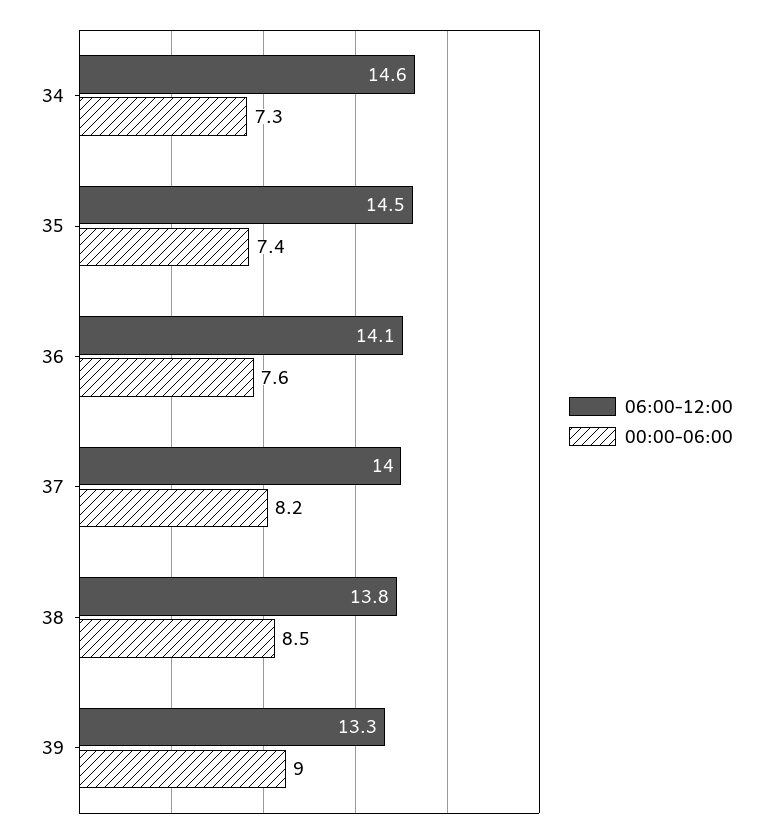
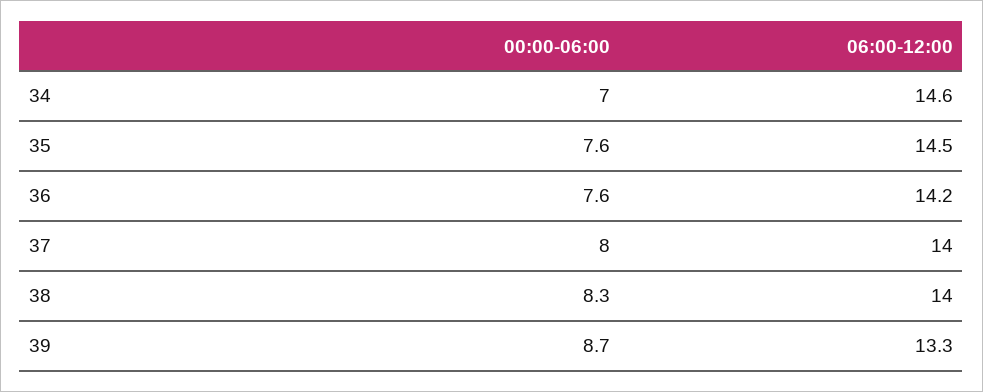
  {
    "06:00-12:00": {
      "34": 14.6,
      "35": 14.5,
-     "36": 14.1,
+     "36": 14.2,
      "37": 14,
-     "38": 13.8,
+     "38": 14,
      "39": 13.3
    },
    "00:00-06:00": {
-     "34": 7.3,
+     "34": 7,
-     "35": 7.4,
+     "35": 7.6,
      "36": 7.6,
-     "37": 8.2,
+     "37": 8,
-     "38": 8.5,
+     "38": 8.3,
-     "39": 9
+     "39": 8.7
    }
  }

